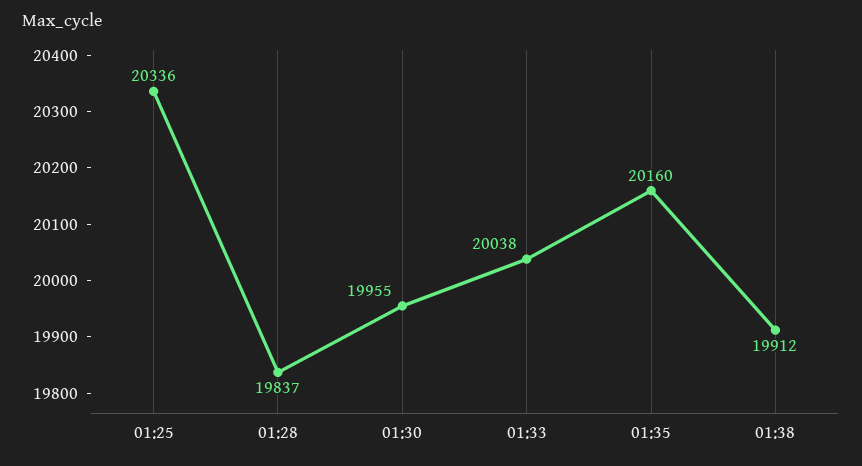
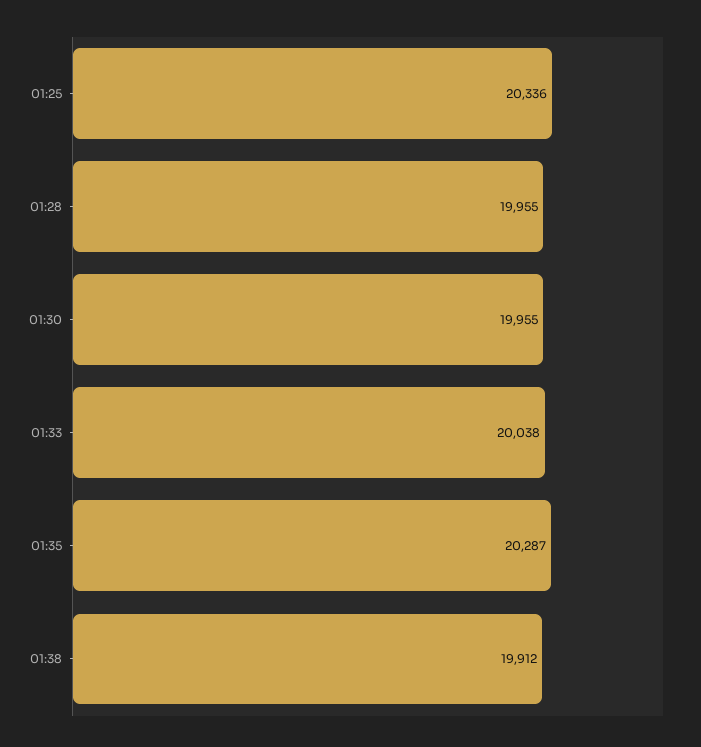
  {
    "01:25": 20336,
-   "01:28": 19837,
+   "01:28": 19955,
    "01:30": 19955,
    "01:33": 20038,
-   "01:35": 20160,
+   "01:35": 20287,
    "01:38": 19912
  }

